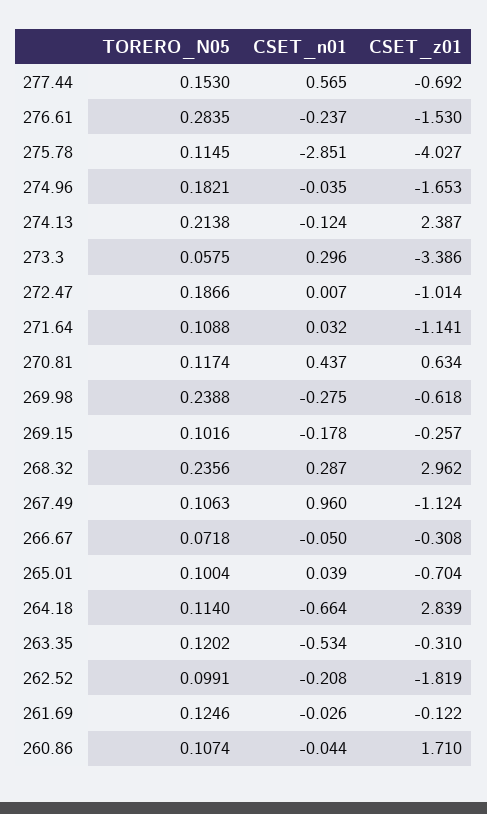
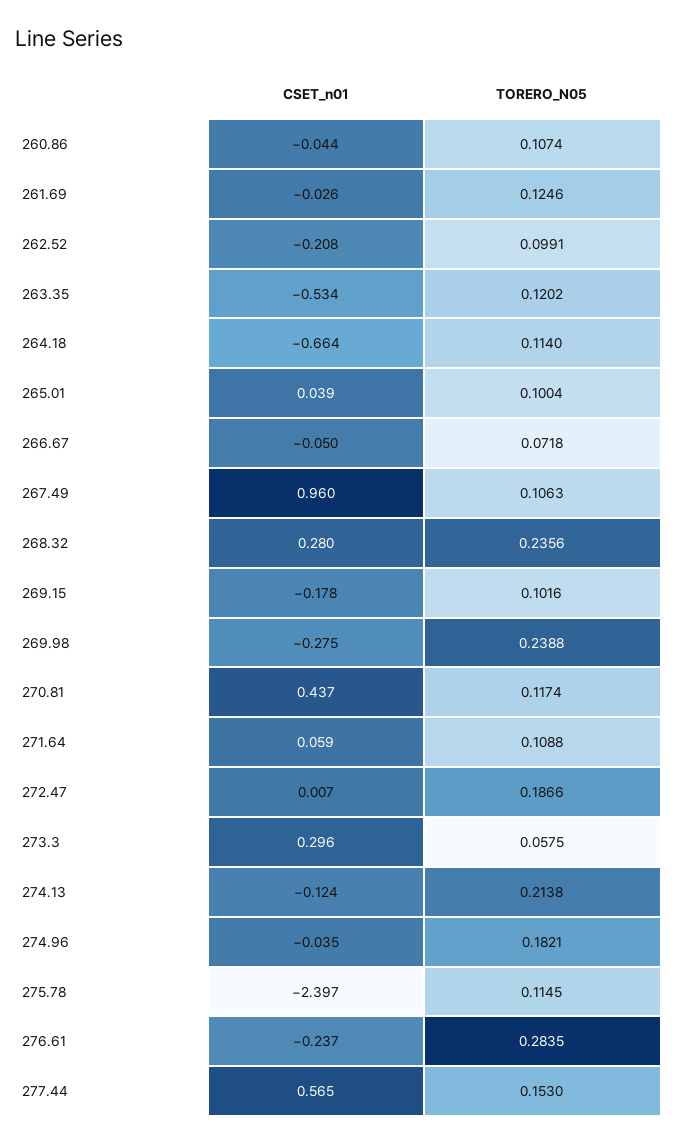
  {
    "TORERO_N05": {
      "277.44": 0.153,
      "276.61": 0.2835,
      "275.78": 0.1145,
      "274.96": 0.1821,
      "274.13": 0.2138,
      "273.3": 0.0575,
      "272.47": 0.1866,
      "271.64": 0.1088,
      "270.81": 0.1174,
      "269.98": 0.2388,
      "269.15": 0.1016,
      "268.32": 0.2356,
      "267.49": 0.1063,
      "266.67": 0.0718,
      "265.01": 0.1004,
      "264.18": 0.114,
      "263.35": 0.1202,
      "262.52": 0.0991,
      "261.69": 0.1246,
      "260.86": 0.1074
    },
    "CSET_n01": {
      "277.44": 0.565,
      "276.61": -0.237,
-     "275.78": -2.851,
+     "275.78": -2.397,
      "274.96": -0.035,
      "274.13": -0.124,
      "273.3": 0.296,
      "272.47": 0.007,
-     "271.64": 0.032,
+     "271.64": 0.059,
      "270.81": 0.437,
      "269.98": -0.275,
      "269.15": -0.178,
-     "268.32": 0.287,
+     "268.32": 0.28,
      "267.49": 0.96,
      "266.67": -0.05,
      "265.01": 0.039,
      "264.18": -0.664,
      "263.35": -0.534,
      "262.52": -0.208,
      "261.69": -0.026,
      "260.86": -0.044
-   },
+   }
-   "CSET_z01": {
-     "277.44": -0.692,
-     "276.61": -1.53,
-     "275.78": -4.027,
-     "274.96": -1.653,
-     "274.13": 2.387,
-     "273.3": -3.386,
-     "272.47": -1.014,
-     "271.64": -1.141,
-     "270.81": 0.634,
-     "269.98": -0.618,
-     "269.15": -0.257,
-     "268.32": 2.962,
-     "267.49": -1.124,
-     "266.67": -0.308,
-     "265.01": -0.704,
-     "264.18": 2.839,
-     "263.35": -0.31,
-     "262.52": -1.819,
-     "261.69": -0.122,
-     "260.86": 1.71
-   }
  }

